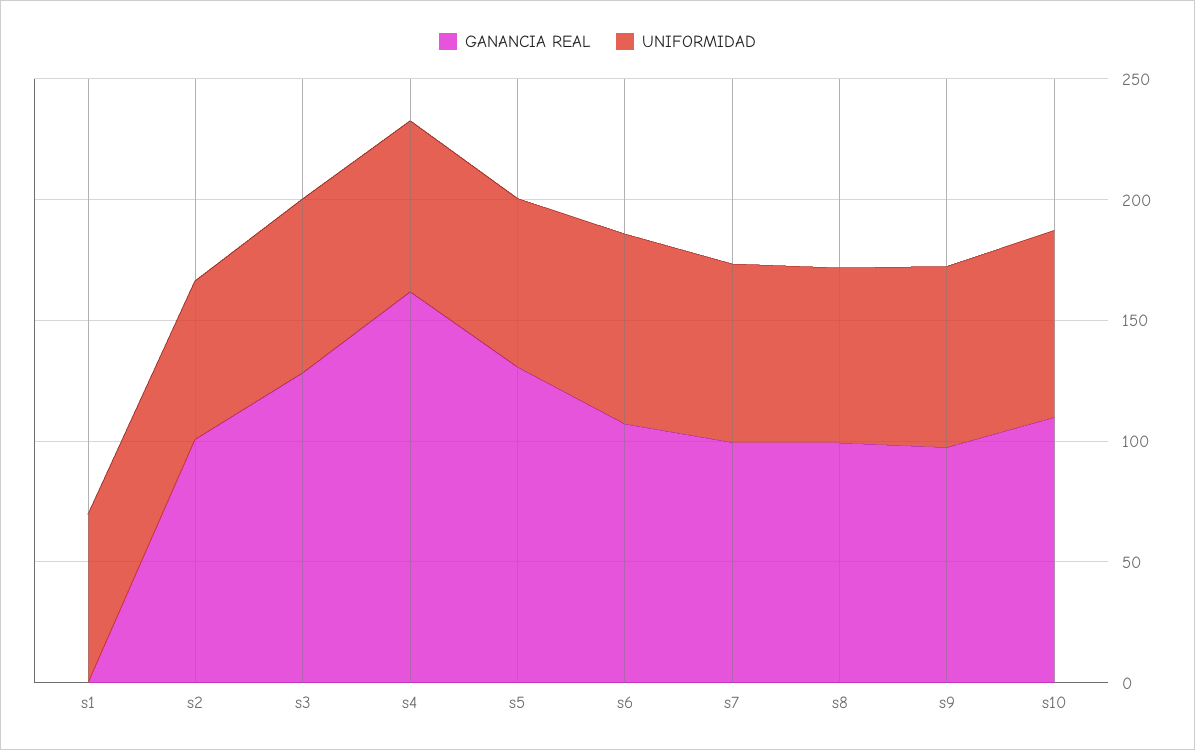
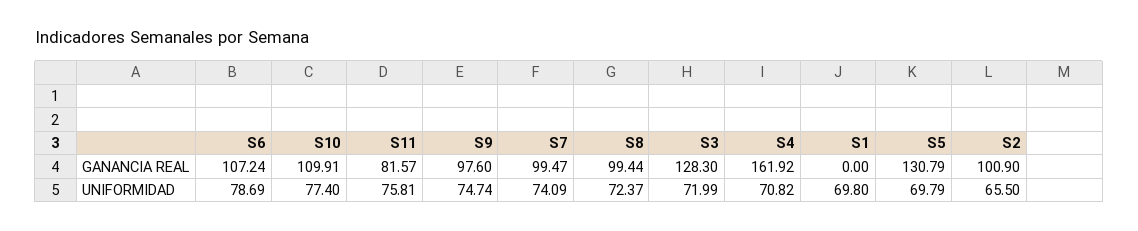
  {
    "GANANCIA REAL": {
      "s1": 0,
      "s2": 100.9,
      "s3": 128.3,
      "s4": 161.92,
      "s5": 130.79,
      "s6": 107.24,
      "s7": 99.47,
      "s8": 99.44,
      "s9": 97.6,
-     "s10": 109.91
+     "s10": 109.91,
+     "S11": 81.57
    },
    "UNIFORMIDAD": {
      "s1": 69.8,
      "s2": 65.5,
      "s3": 71.99,
      "s4": 70.82,
      "s5": 69.79,
      "s6": 78.69,
      "s7": 74.09,
      "s8": 72.37,
      "s9": 74.74,
-     "s10": 77.4
+     "s10": 77.4,
+     "S11": 75.81
    }
  }

